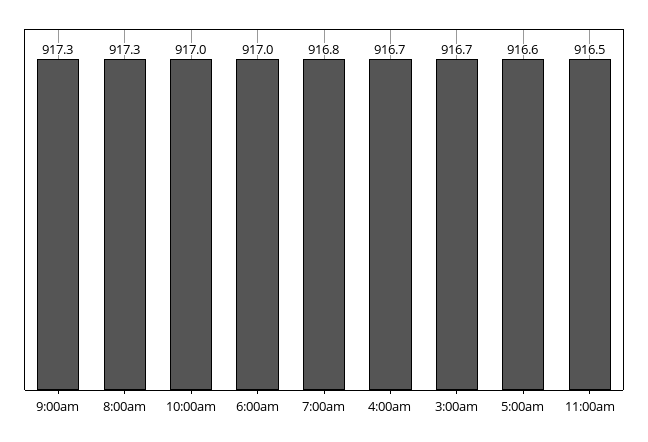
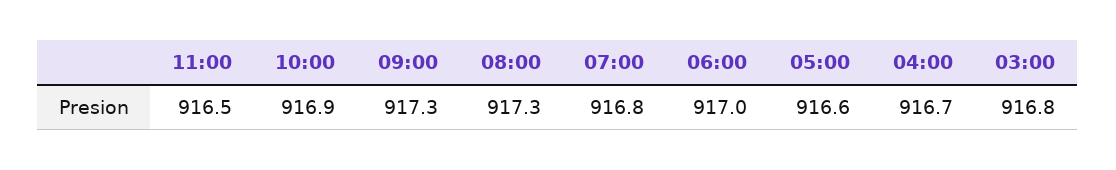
  {
    "9:00am": 917.3,
    "8:00am": 917.3,
-   "10:00am": 917,
+   "10:00am": 916.9,
    "6:00am": 917,
    "7:00am": 916.8,
    "4:00am": 916.7,
-   "3:00am": 916.7,
+   "3:00am": 916.8,
    "5:00am": 916.6,
    "11:00am": 916.5
  }

